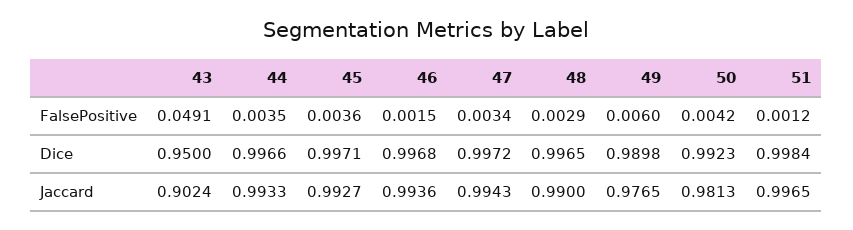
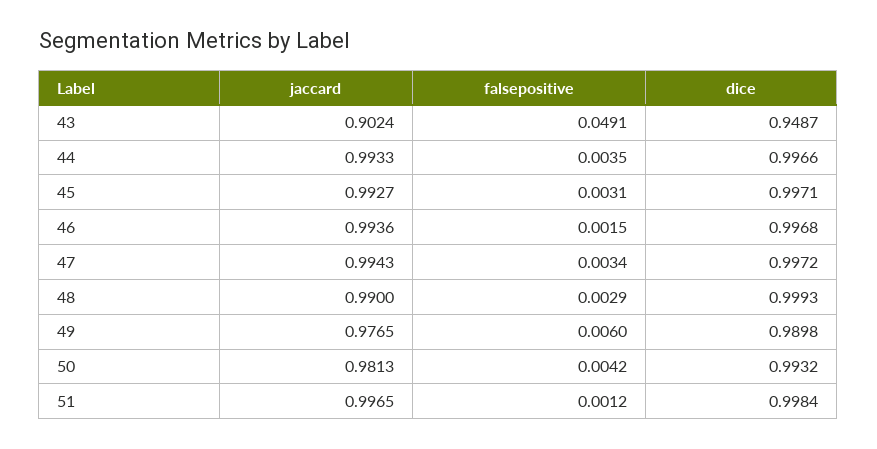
  {
    "43": {
      "FalsePositive": 0.0491,
-     "Dice": 0.95,
+     "Dice": 0.9487,
      "Jaccard": 0.9024
    },
    "44": {
      "FalsePositive": 0.0035,
      "Dice": 0.9966,
      "Jaccard": 0.9933
    },
    "45": {
-     "FalsePositive": 0.0036,
+     "FalsePositive": 0.0031,
      "Dice": 0.9971,
      "Jaccard": 0.9927
    },
    "46": {
      "FalsePositive": 0.0015,
      "Dice": 0.9968,
      "Jaccard": 0.9936
    },
    "47": {
      "FalsePositive": 0.0034,
      "Dice": 0.9972,
      "Jaccard": 0.9943
    },
    "48": {
      "FalsePositive": 0.0029,
-     "Dice": 0.9965,
+     "Dice": 0.9993,
      "Jaccard": 0.99
    },
    "49": {
      "FalsePositive": 0.006,
      "Dice": 0.9898,
      "Jaccard": 0.9765
    },
    "50": {
      "FalsePositive": 0.0042,
-     "Dice": 0.9923,
+     "Dice": 0.9932,
      "Jaccard": 0.9813
    },
    "51": {
      "FalsePositive": 0.0012,
      "Dice": 0.9984,
      "Jaccard": 0.9965
    }
  }

